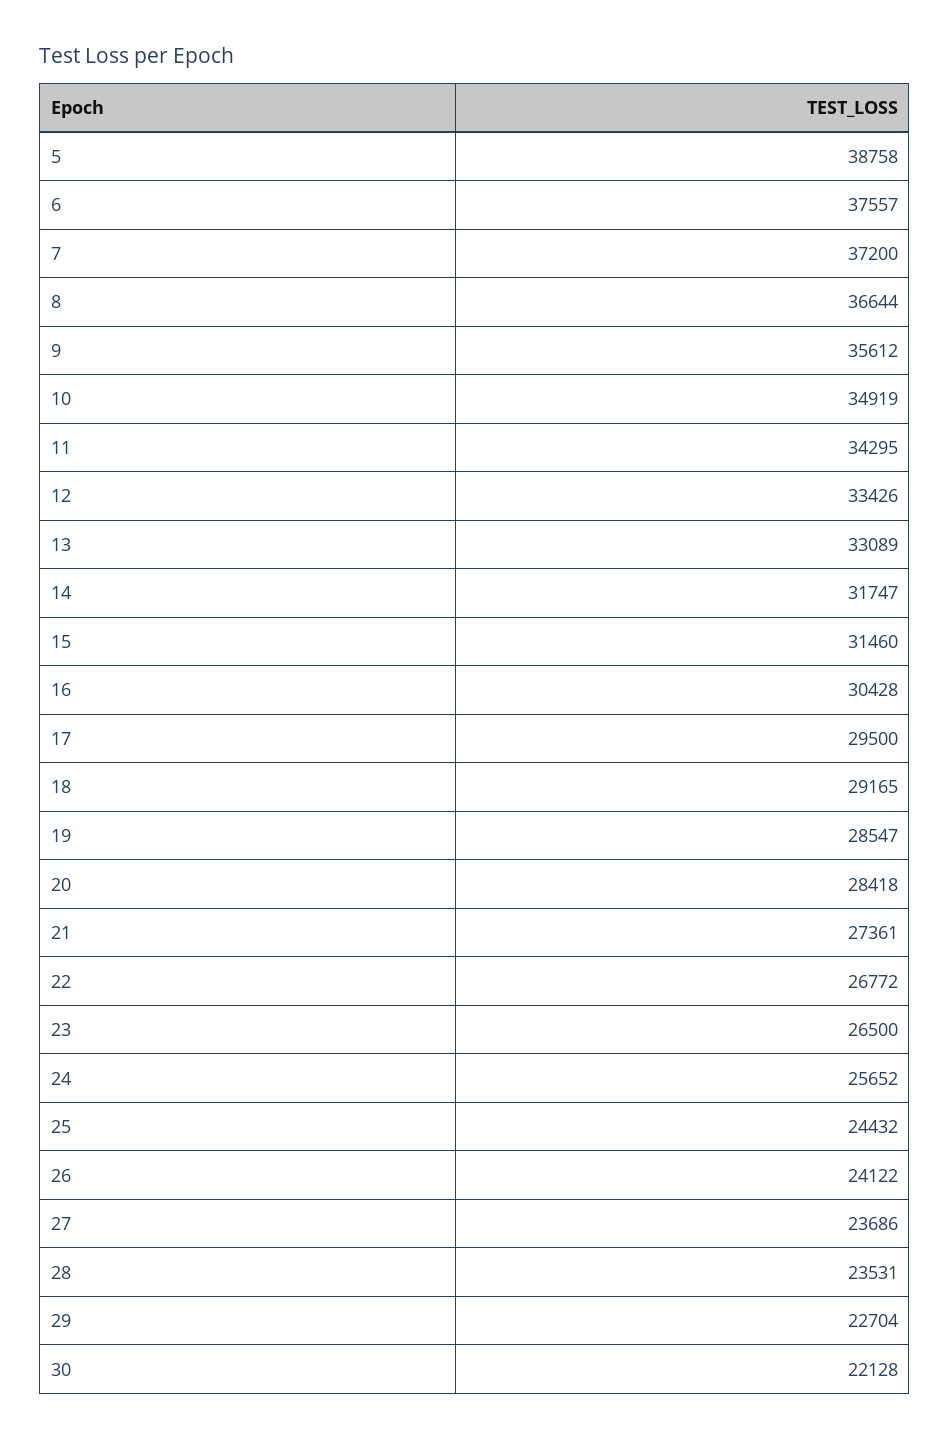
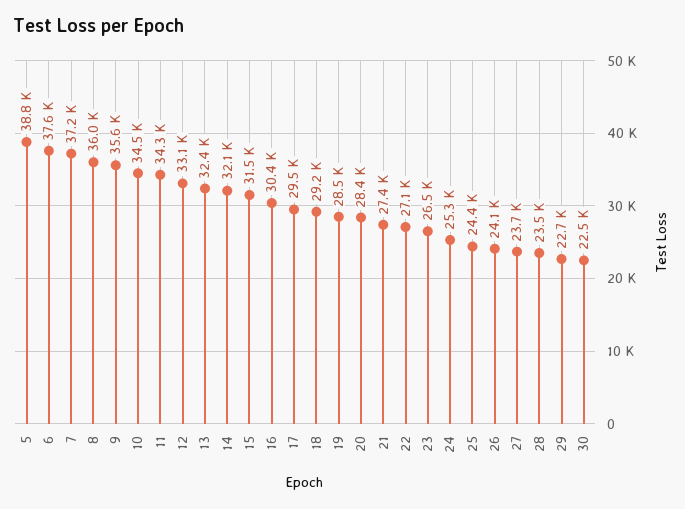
  {
    "5": 38758,
    "6": 37557,
    "7": 37200,
-   "8": 36644,
+   "8": 36000,
    "9": 35612,
-   "10": 34919,
+   "10": 34500,
    "11": 34295,
-   "12": 33426,
+   "12": 33100,
-   "13": 33089,
+   "13": 32400,
-   "14": 31747,
+   "14": 32100,
    "15": 31460,
    "16": 30428,
    "17": 29500,
    "18": 29165,
    "19": 28547,
    "20": 28418,
    "21": 27361,
-   "22": 26772,
+   "22": 27100,
    "23": 26500,
-   "24": 25652,
+   "24": 25300,
    "25": 24432,
    "26": 24122,
    "27": 23686,
    "28": 23531,
    "29": 22704,
-   "30": 22128
+   "30": 22500
  }

